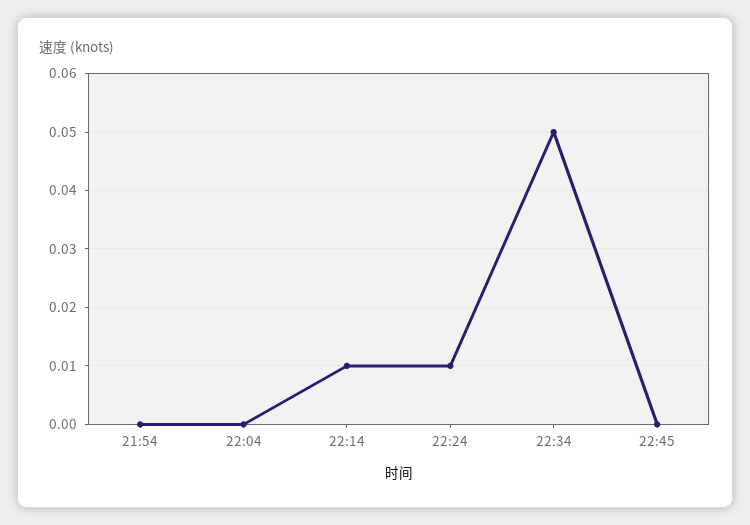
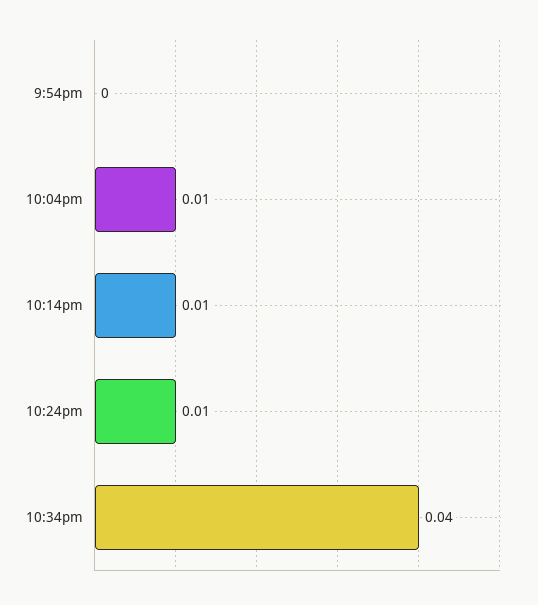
  {
    "21:54": 0,
-   "22:04": 0,
+   "22:04": 0.01,
    "22:14": 0.01,
    "22:24": 0.01,
-   "22:34": 0.05,
+   "22:34": 0.04
-   "22:45": 0
  }

